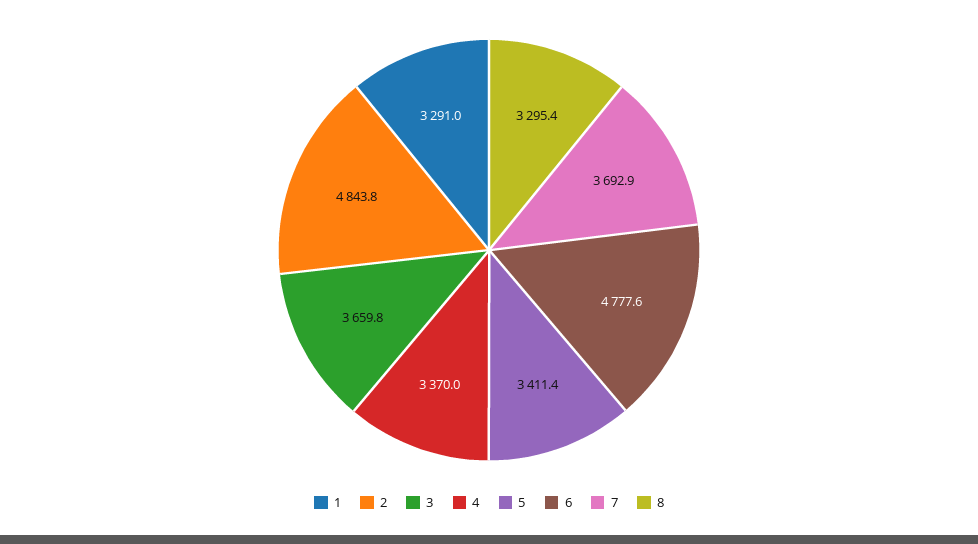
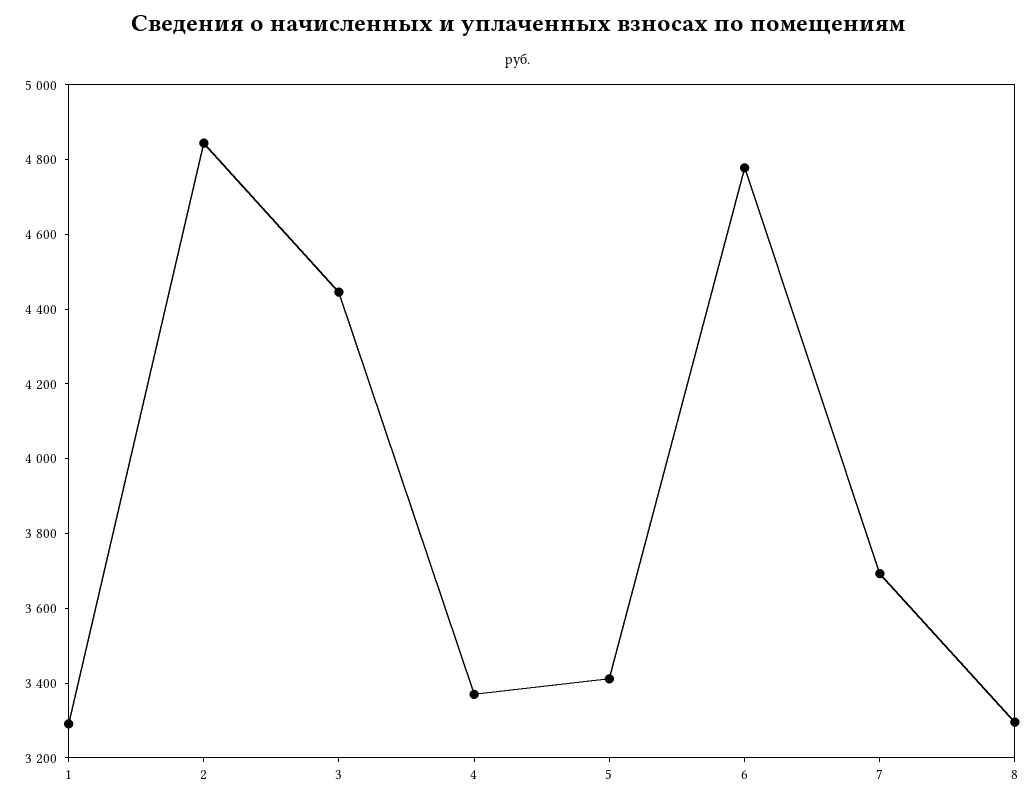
  {
    "1": 3291,
    "2": 4843.8,
-   "3": 3659.8,
+   "3": 4450,
    "4": 3370,
    "5": 3411.4,
    "6": 4777.6,
    "7": 3692.9,
    "8": 3295.4
  }

